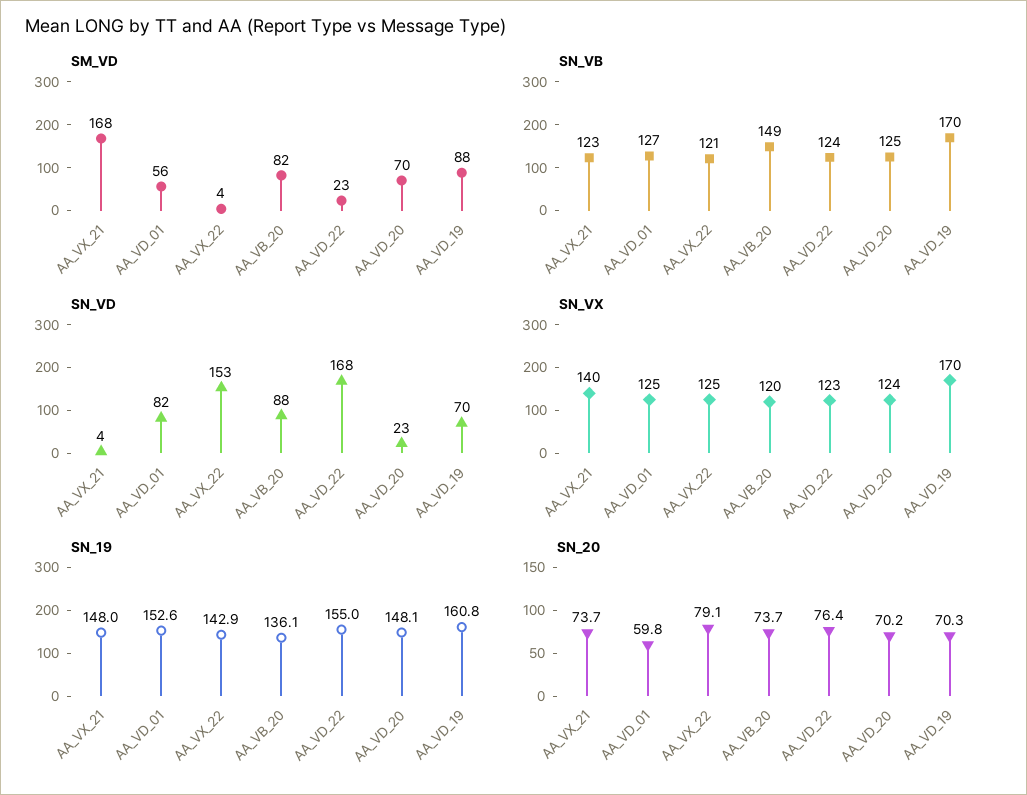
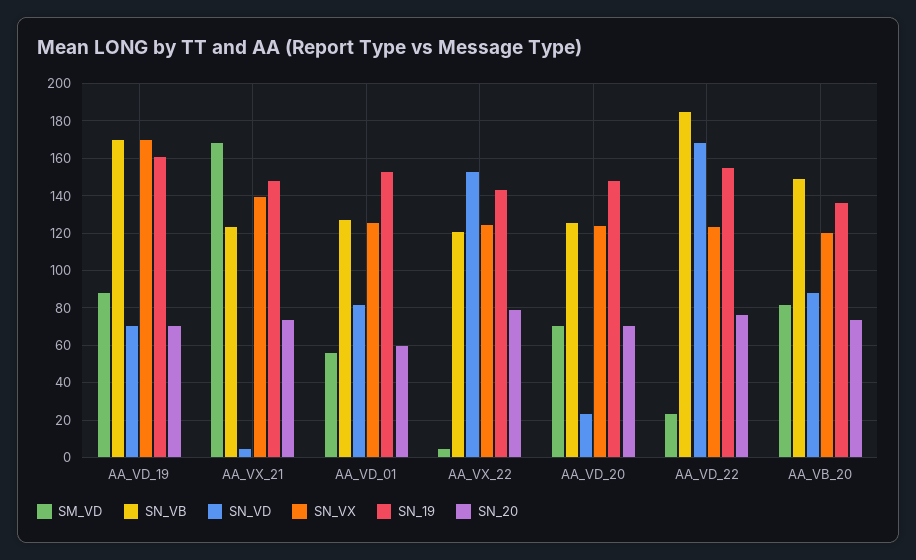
  {
    "SM_VD": {
      "AA_VX_21": 168,
      "AA_VD_01": 56,
      "AA_VX_22": 4,
      "AA_VB_20": 82,
      "AA_VD_22": 23,
      "AA_VD_20": 70,
      "AA_VD_19": 88
    },
    "SN_VB": {
      "AA_VX_21": 123,
      "AA_VD_01": 127,
      "AA_VX_22": 121,
      "AA_VB_20": 149,
-     "AA_VD_22": 124,
+     "AA_VD_22": 185,
      "AA_VD_20": 125,
      "AA_VD_19": 170
    },
    "SN_VD": {
      "AA_VX_21": 4,
      "AA_VD_01": 82,
      "AA_VX_22": 153,
      "AA_VB_20": 88,
      "AA_VD_22": 168,
      "AA_VD_20": 23,
      "AA_VD_19": 70
    },
    "SN_VX": {
      "AA_VX_21": 140,
      "AA_VD_01": 125,
      "AA_VX_22": 125,
      "AA_VB_20": 120,
      "AA_VD_22": 123,
      "AA_VD_20": 124,
      "AA_VD_19": 170
    },
    "SN_19": {
      "AA_VX_21": 148,
      "AA_VD_01": 152.6,
      "AA_VX_22": 142.9,
      "AA_VB_20": 136.1,
      "AA_VD_22": 155,
      "AA_VD_20": 148.1,
      "AA_VD_19": 160.8
    },
    "SN_20": {
      "AA_VX_21": 73.7,
      "AA_VD_01": 59.8,
      "AA_VX_22": 79.1,
      "AA_VB_20": 73.7,
      "AA_VD_22": 76.4,
      "AA_VD_20": 70.2,
      "AA_VD_19": 70.3
    }
  }

